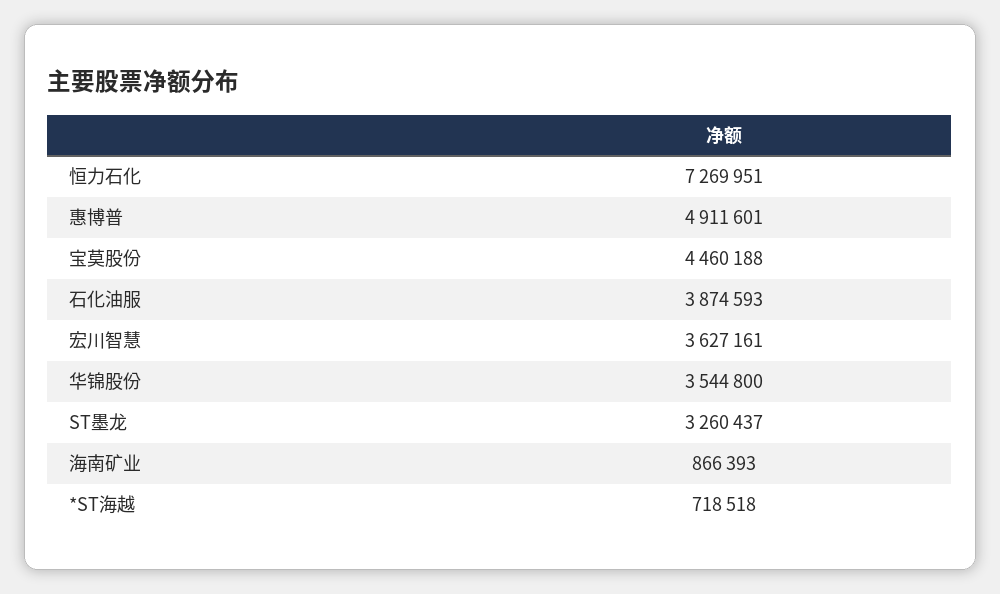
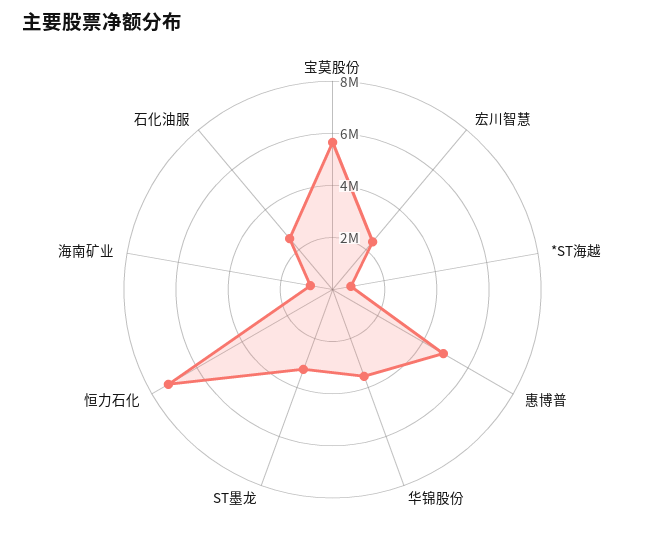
  {
    "恒力石化": 7269951,
    "惠博普": 4911601,
-   "宝莫股份": 4460188,
+   "宝莫股份": 5500000,
-   "石化油服": 3874593,
+   "石化油服": 2500000,
-   "宏川智慧": 3627161,
+   "宏川智慧": 2500000,
    "华锦股份": 3544800,
    "ST墨龙": 3260437,
    "海南矿业": 866393,
    "*ST海越": 718518
  }

